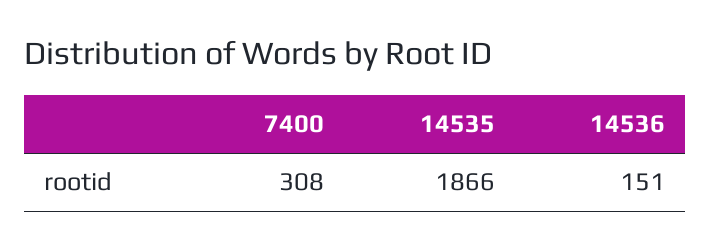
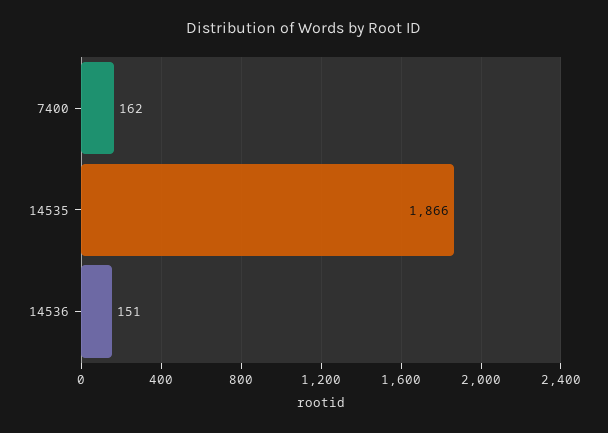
  {
-   "7400": 308,
+   "7400": 162,
    "14535": 1866,
    "14536": 151
  }

